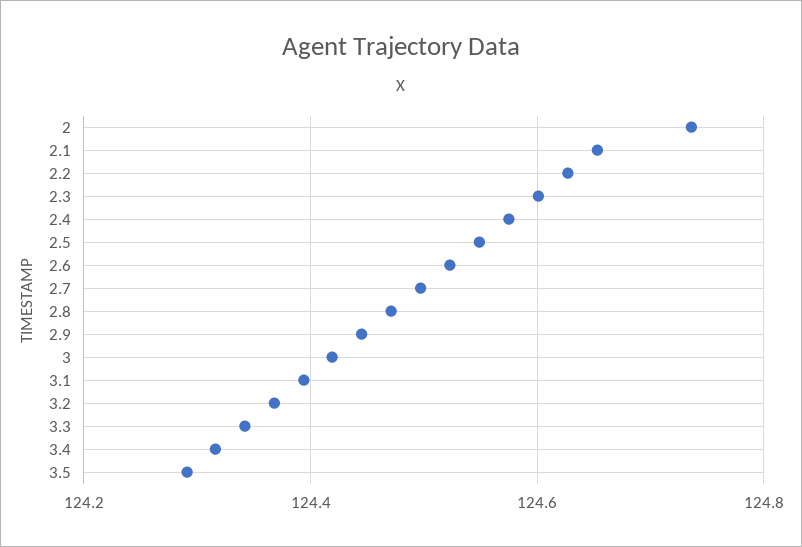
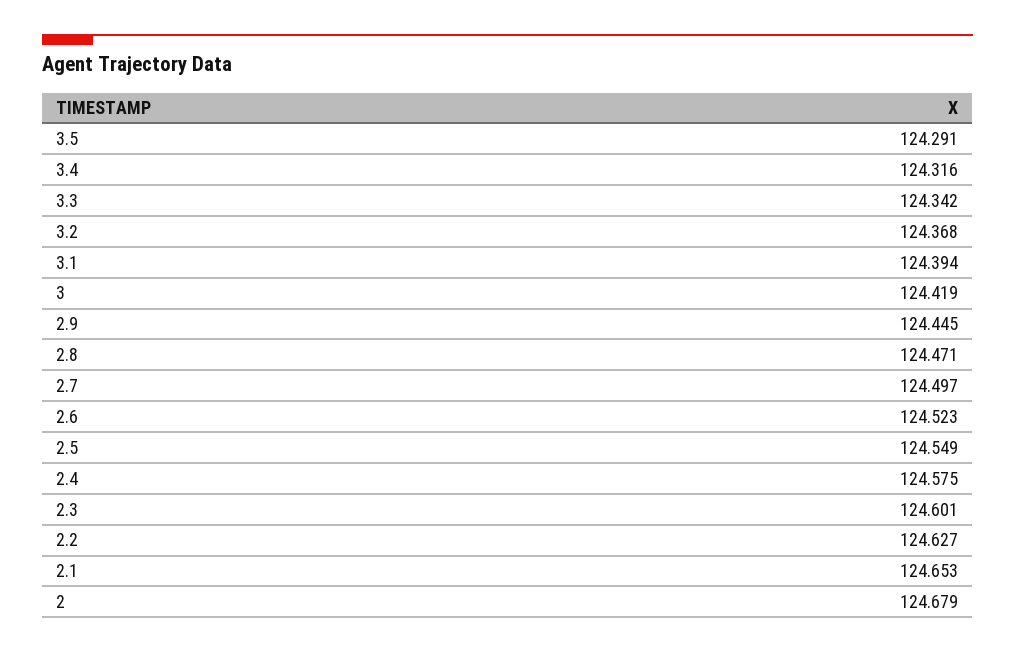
  {
-   "2": 124.74,
+   "2": 124.679,
    "2.1": 124.653,
    "2.2": 124.627,
    "2.3": 124.601,
    "2.4": 124.575,
    "2.5": 124.549,
    "2.6": 124.523,
    "2.7": 124.497,
    "2.8": 124.471,
    "2.9": 124.445,
    "3": 124.419,
    "3.1": 124.394,
    "3.2": 124.368,
    "3.3": 124.342,
    "3.4": 124.316,
    "3.5": 124.291
  }

